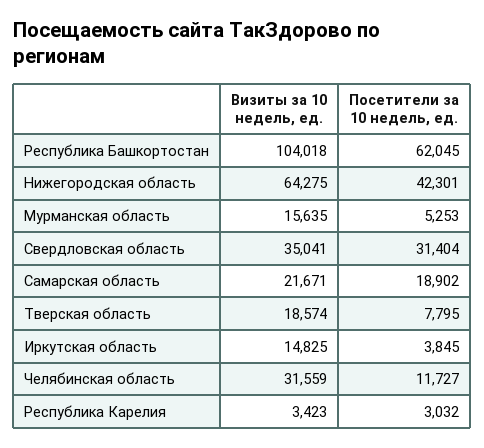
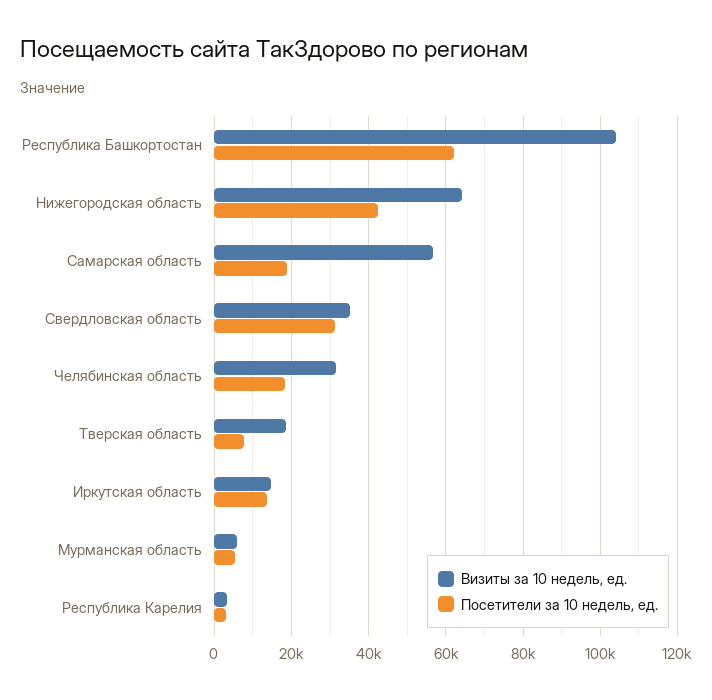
  {
    "Визиты за 10 недель, ед.": {
      "Республика Башкортостан": 104018,
      "Нижегородская область": 64275,
-     "Мурманская область": 15635,
+     "Мурманская область": 6000,
      "Свердловская область": 35041,
-     "Самарская область": 21671,
+     "Самарская область": 56000,
      "Тверская область": 18574,
      "Иркутская область": 14825,
      "Челябинская область": 31559,
      "Республика Карелия": 3423
    },
    "Посетители за 10 недель, ед.": {
      "Республика Башкортостан": 62045,
      "Нижегородская область": 42301,
      "Мурманская область": 5253,
      "Свердловская область": 31404,
      "Самарская область": 18902,
      "Тверская область": 7795,
-     "Иркутская область": 3845,
+     "Иркутская область": 14000,
-     "Челябинская область": 11727,
+     "Челябинская область": 18000,
      "Республика Карелия": 3032
    }
  }

